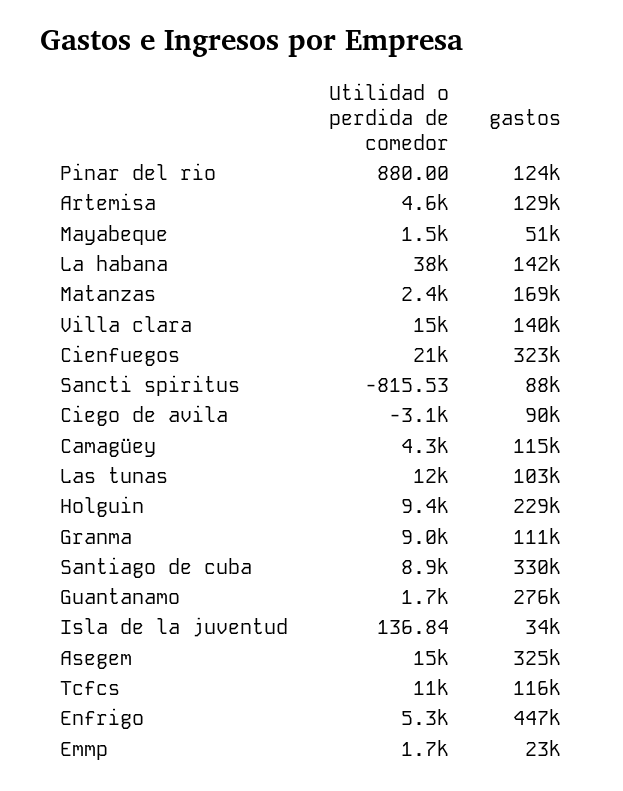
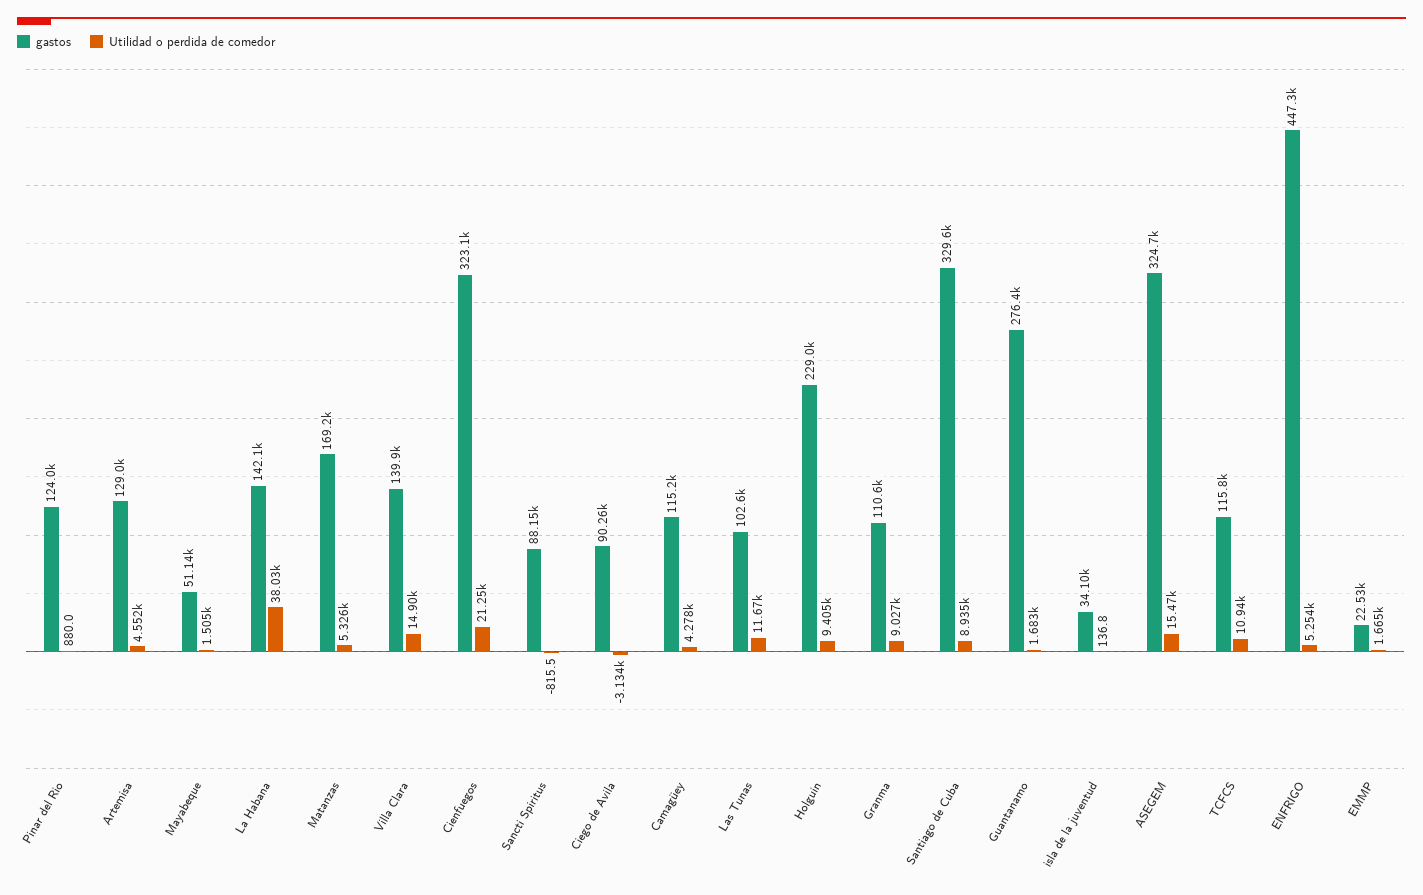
  {
    "Utilidad o perdida de comedor": {
      "Pinar del rio": 880,
      "Artemisa": 4552,
      "Mayabeque": 1505,
      "La habana": 38030,
-     "Matanzas": 2400,
+     "Matanzas": 5326,
      "Villa clara": 14900,
      "Cienfuegos": 21250,
      "Sancti spiritus": -815.53,
      "Ciego de avila": -3134,
      "Camagüey": 4278,
      "Las tunas": 11670,
      "Holguin": 9405,
      "Granma": 9027,
      "Santiago de cuba": 8935,
      "Guantanamo": 1683,
      "Isla de la juventud": 136.84,
      "Asegem": 15470,
      "Tcfcs": 10940,
      "Enfrigo": 5254,
      "Emmp": 1665
    },
    "gastos": {
      "Pinar del rio": 124000,
      "Artemisa": 129000,
      "Mayabeque": 51140,
      "La habana": 142100,
      "Matanzas": 169200,
      "Villa clara": 139900,
      "Cienfuegos": 323100,
      "Sancti spiritus": 88150,
      "Ciego de avila": 90260,
      "Camagüey": 115200,
      "Las tunas": 102600,
      "Holguin": 229000,
      "Granma": 110600,
      "Santiago de cuba": 329600,
      "Guantanamo": 276400,
      "Isla de la juventud": 34100,
      "Asegem": 324700,
      "Tcfcs": 115800,
      "Enfrigo": 447300,
      "Emmp": 22530
    }
  }

